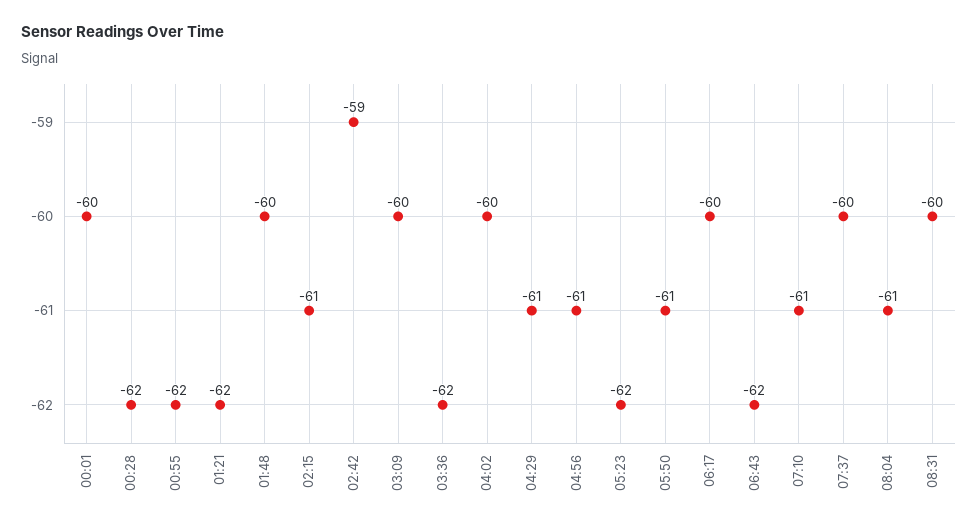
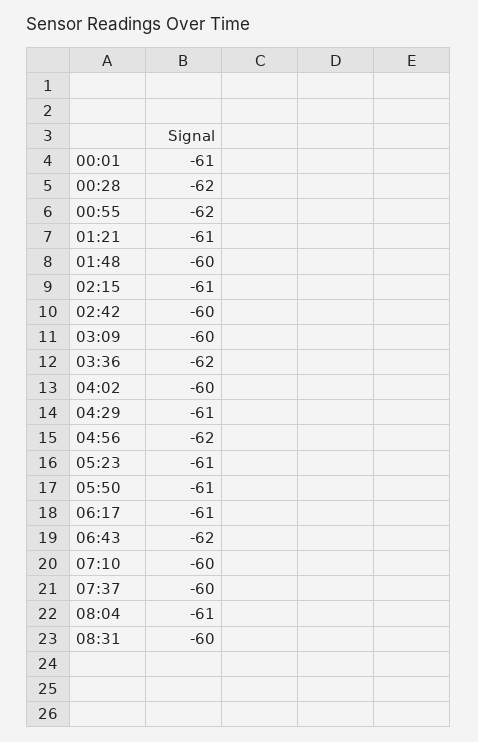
  {
-   "00:01": -60,
+   "00:01": -61,
    "00:28": -62,
    "00:55": -62,
-   "01:21": -62,
+   "01:21": -61,
    "01:48": -60,
    "02:15": -61,
-   "02:42": -59,
+   "02:42": -60,
    "03:09": -60,
    "03:36": -62,
    "04:02": -60,
    "04:29": -61,
-   "04:56": -61,
+   "04:56": -62,
-   "05:23": -62,
+   "05:23": -61,
    "05:50": -61,
-   "06:17": -60,
+   "06:17": -61,
    "06:43": -62,
-   "07:10": -61,
+   "07:10": -60,
    "07:37": -60,
    "08:04": -61,
    "08:31": -60
  }

